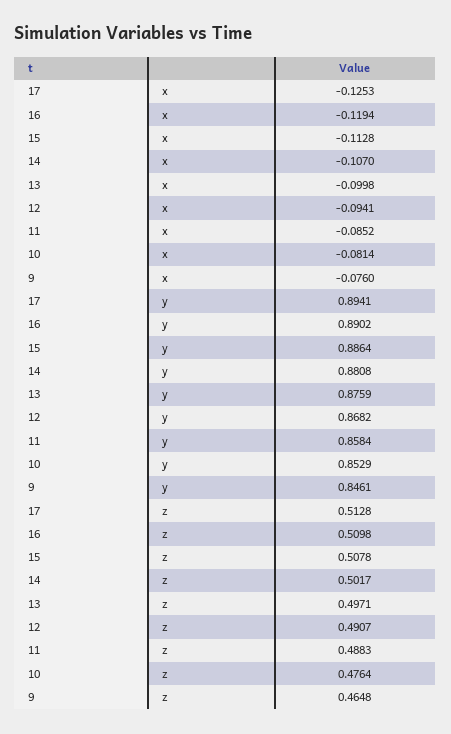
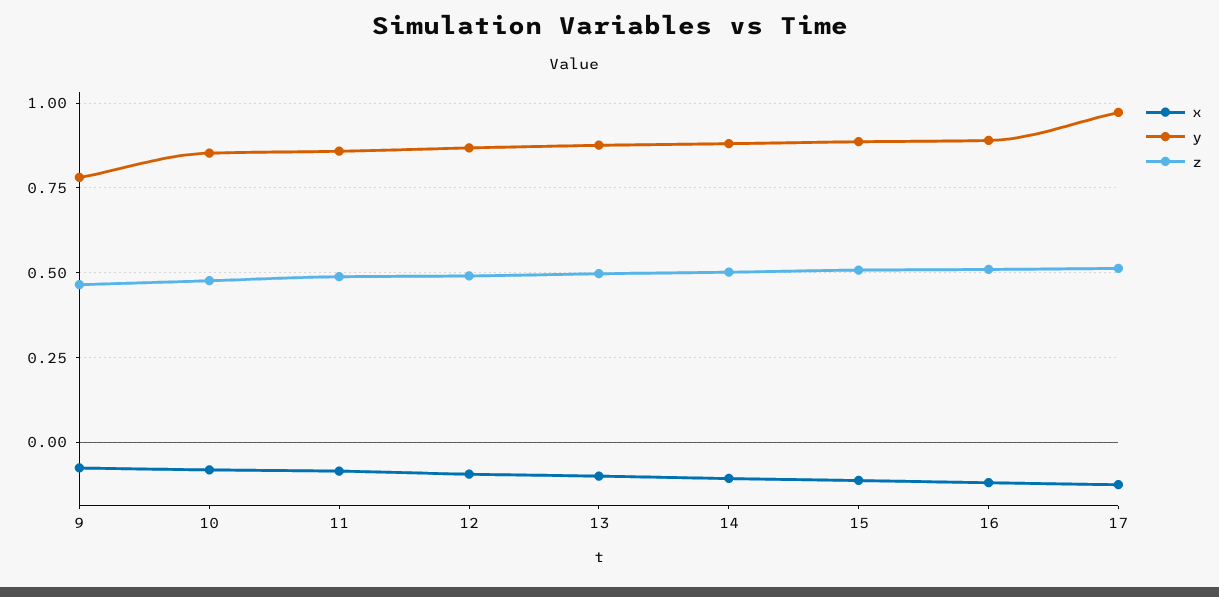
  {
    "x": {
      "17": -0.1253,
      "16": -0.1194,
      "15": -0.1128,
      "14": -0.107,
      "13": -0.0998,
      "12": -0.0941,
      "11": -0.0852,
      "10": -0.0814,
      "9": -0.076
    },
    "y": {
-     "17": 0.8941,
+     "17": 0.975,
      "16": 0.8902,
      "15": 0.8864,
      "14": 0.8808,
      "13": 0.8759,
      "12": 0.8682,
      "11": 0.8584,
      "10": 0.8529,
-     "9": 0.8461
+     "9": 0.775
    },
    "z": {
      "17": 0.5128,
      "16": 0.5098,
      "15": 0.5078,
      "14": 0.5017,
      "13": 0.4971,
      "12": 0.4907,
      "11": 0.4883,
      "10": 0.4764,
      "9": 0.4648
    }
  }

